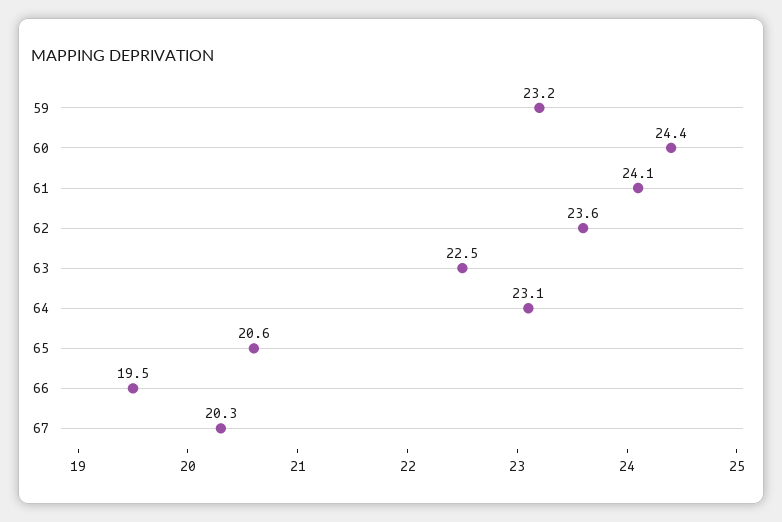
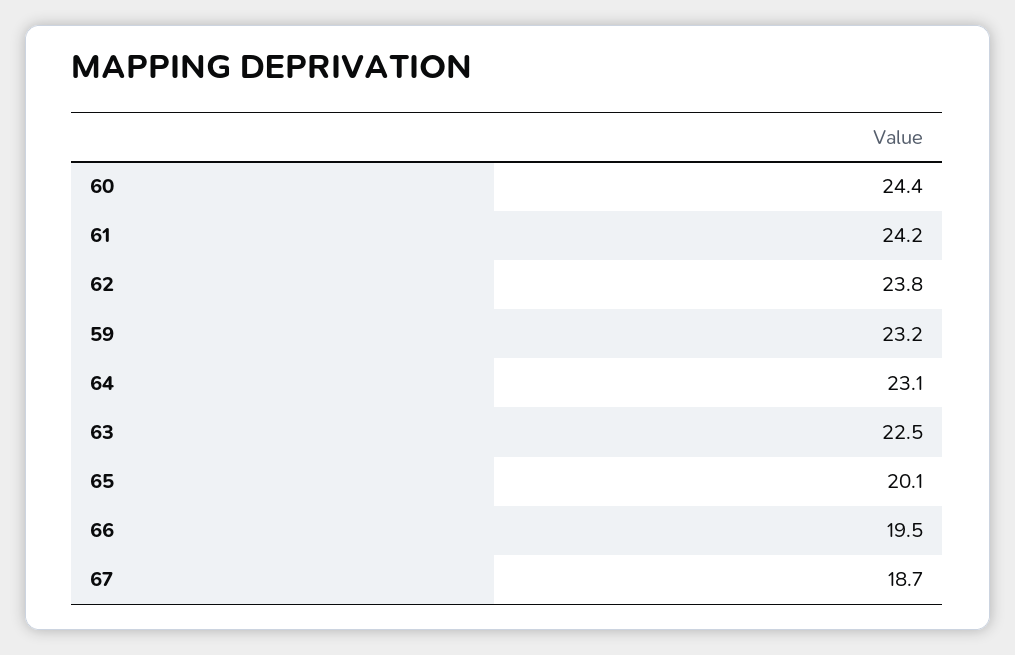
  {
    "59": 23.2,
    "60": 24.4,
-   "61": 24.1,
+   "61": 24.2,
-   "62": 23.6,
+   "62": 23.8,
    "63": 22.5,
    "64": 23.1,
-   "65": 20.6,
+   "65": 20.1,
    "66": 19.5,
-   "67": 20.3
+   "67": 18.7
  }

